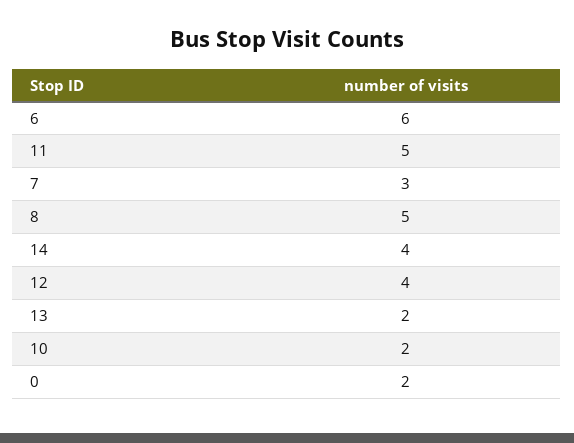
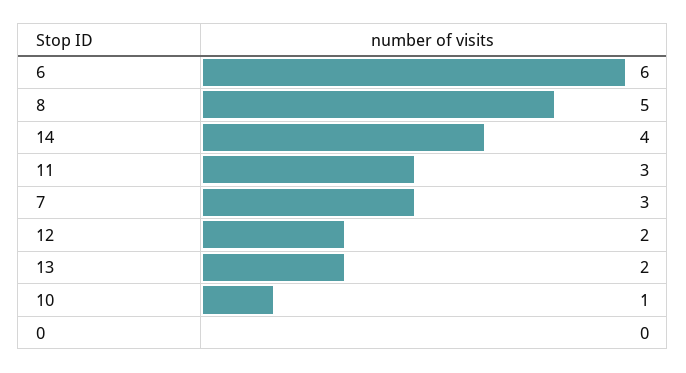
  {
    "6": 6,
-   "11": 5,
+   "11": 3,
    "7": 3,
    "8": 5,
    "14": 4,
-   "12": 4,
+   "12": 2,
    "13": 2,
-   "10": 2,
+   "10": 1,
-   "0": 2
+   "0": 0
  }

